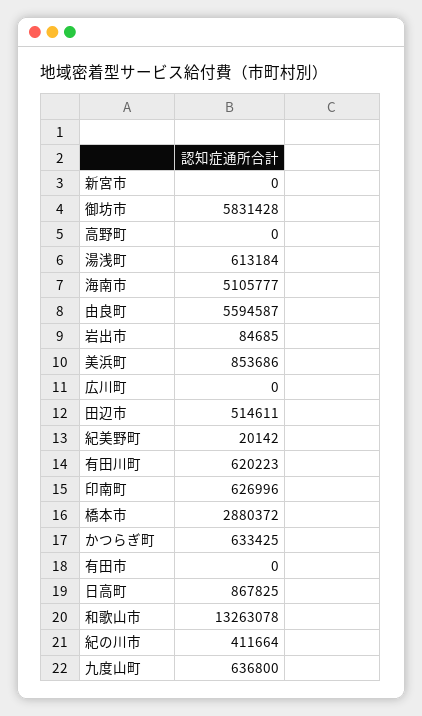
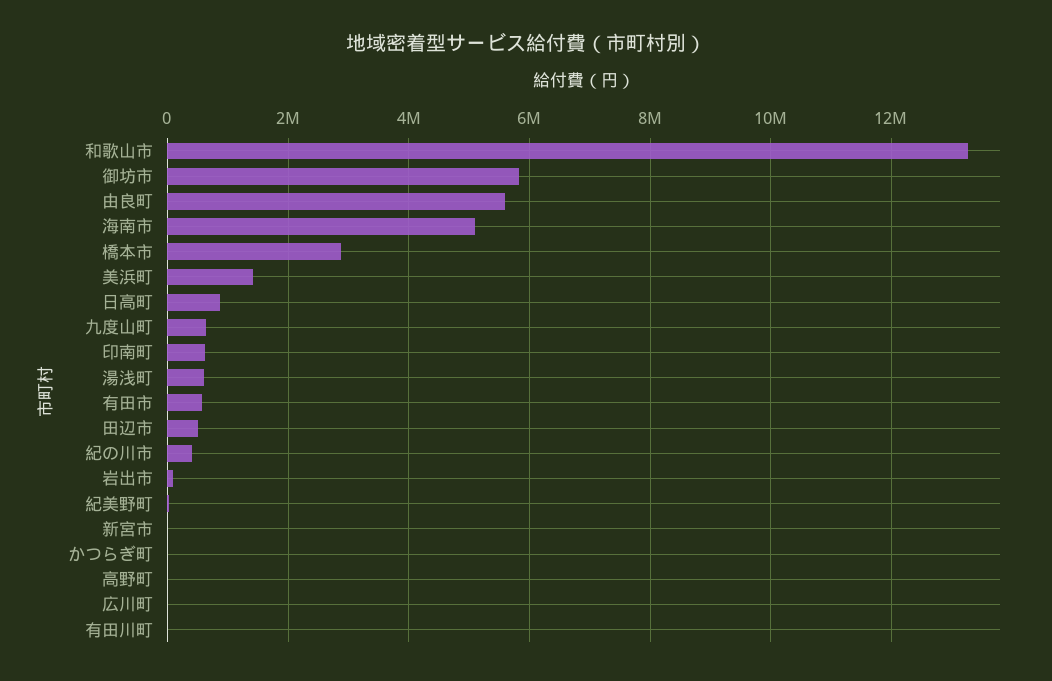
  {
    "新宮市": 0,
    "御坊市": 5831428,
    "高野町": 0,
    "湯浅町": 613184,
    "海南市": 5105777,
    "由良町": 5594587,
    "岩出市": 84685,
-   "美浜町": 853686,
+   "美浜町": 1400000,
    "広川町": 0,
    "田辺市": 514611,
    "紀美野町": 20142,
-   "有田川町": 620223,
+   "有田川町": 0,
    "印南町": 626996,
    "橋本市": 2880372,
-   "かつらぎ町": 633425,
+   "かつらぎ町": 0,
-   "有田市": 0,
+   "有田市": 600000,
    "日高町": 867825,
    "和歌山市": 13263078,
    "紀の川市": 411664,
    "九度山町": 636800
  }

